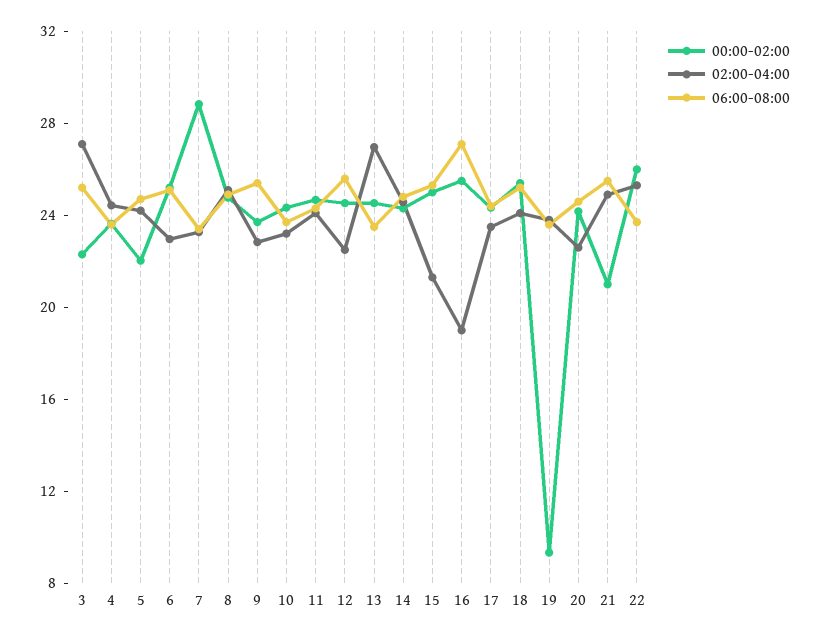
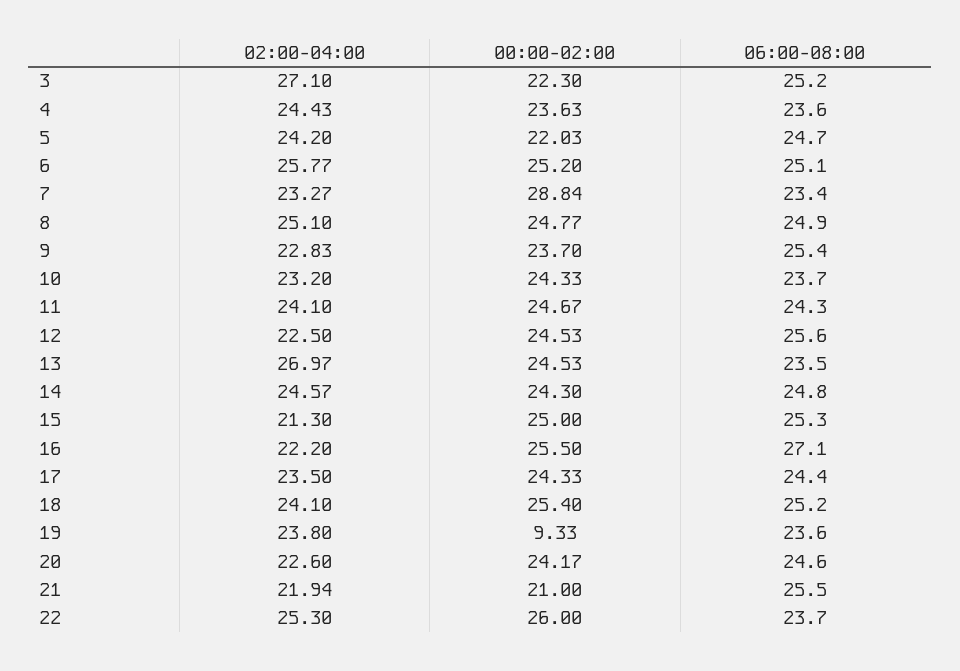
  {
    "00:00-02:00": {
      "3": 22.3,
      "4": 23.63,
      "5": 22.03,
      "6": 25.2,
      "7": 28.84,
      "8": 24.77,
      "9": 23.7,
      "10": 24.33,
      "11": 24.67,
      "12": 24.53,
      "13": 24.53,
      "14": 24.3,
      "15": 25,
      "16": 25.5,
      "17": 24.33,
      "18": 25.4,
      "19": 9.33,
      "20": 24.17,
      "21": 21,
      "22": 26
    },
    "02:00-04:00": {
      "3": 27.1,
      "4": 24.43,
      "5": 24.2,
-     "6": 23,
+     "6": 25.77,
      "7": 23.27,
      "8": 25.1,
      "9": 22.83,
      "10": 23.2,
      "11": 24.1,
      "12": 22.5,
      "13": 26.97,
      "14": 24.57,
      "15": 21.3,
-     "16": 19,
+     "16": 22.2,
      "17": 23.5,
      "18": 24.1,
      "19": 23.8,
      "20": 22.6,
-     "21": 25,
+     "21": 21.94,
      "22": 25.3
    },
    "06:00-08:00": {
      "3": 25.2,
      "4": 23.6,
      "5": 24.7,
      "6": 25.1,
      "7": 23.4,
      "8": 24.9,
      "9": 25.4,
      "10": 23.7,
      "11": 24.3,
      "12": 25.6,
      "13": 23.5,
      "14": 24.8,
      "15": 25.3,
      "16": 27.1,
      "17": 24.4,
      "18": 25.2,
      "19": 23.6,
      "20": 24.6,
      "21": 25.5,
      "22": 23.7
    }
  }

